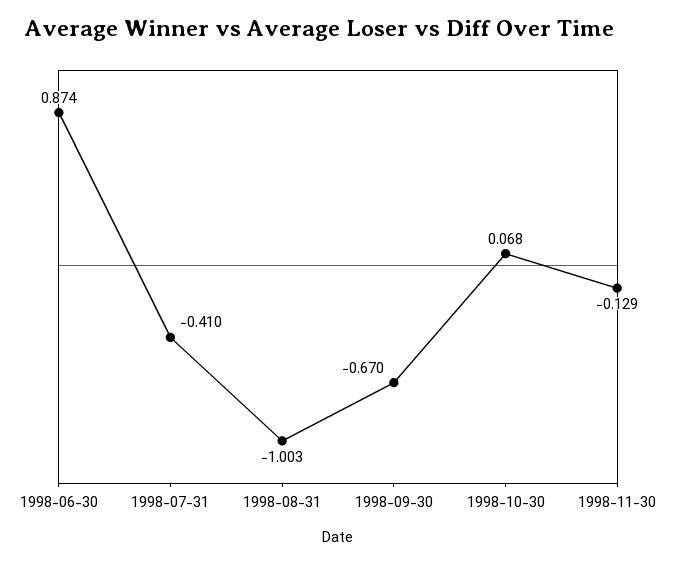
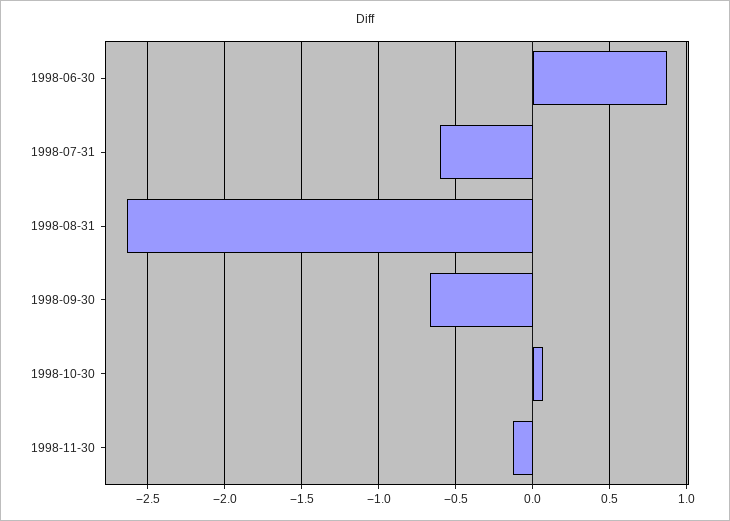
  {
    "1998-06-30": 0.874,
-   "1998-07-31": -0.41,
+   "1998-07-31": -0.6,
-   "1998-08-31": -1.003,
+   "1998-08-31": -2.65,
    "1998-09-30": -0.67,
    "1998-10-30": 0.068,
    "1998-11-30": -0.129
  }

